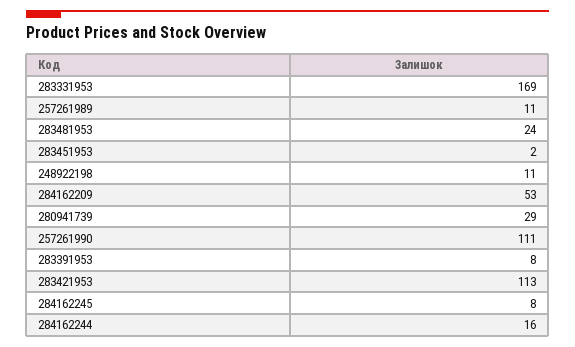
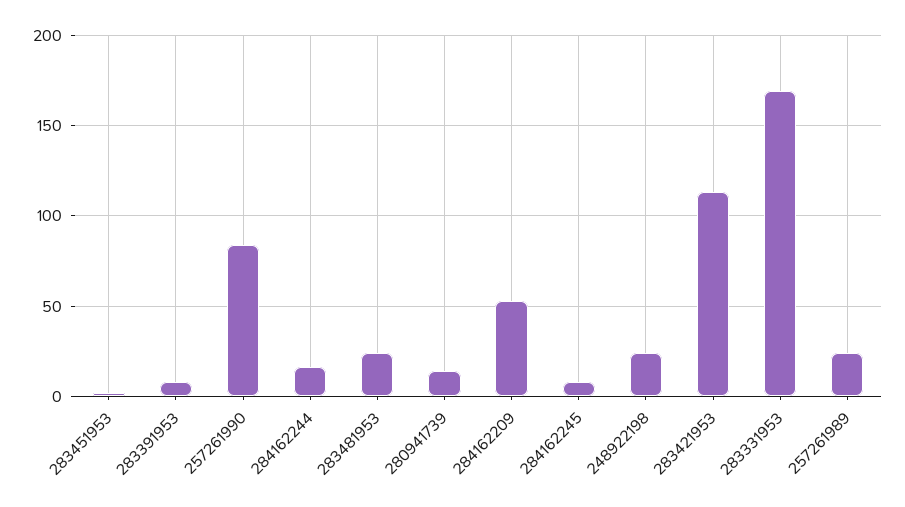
  {
    "283331953": 169,
-   "257261989": 11,
+   "257261989": 25,
    "283481953": 24,
    "283451953": 2,
-   "248922198": 11,
+   "248922198": 25,
    "284162209": 53,
-   "280941739": 29,
+   "280941739": 15,
-   "257261990": 111,
+   "257261990": 85,
    "283391953": 8,
    "283421953": 113,
    "284162245": 8,
    "284162244": 16
  }

